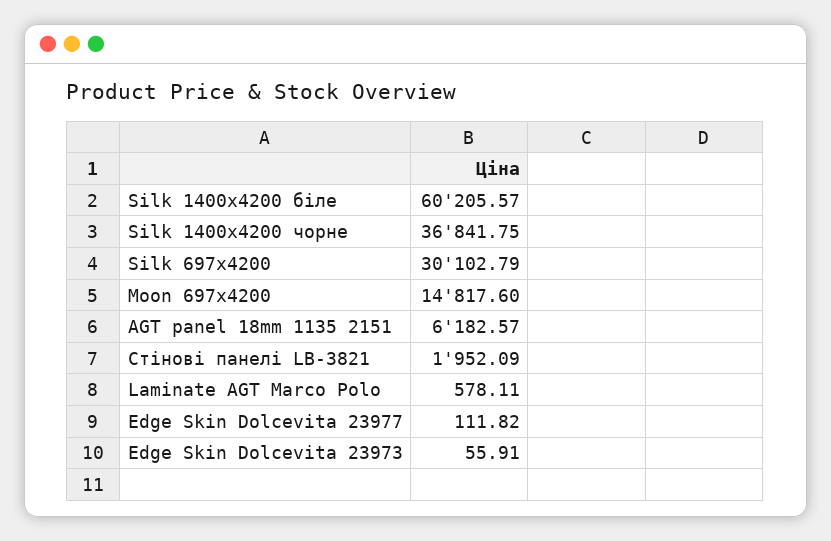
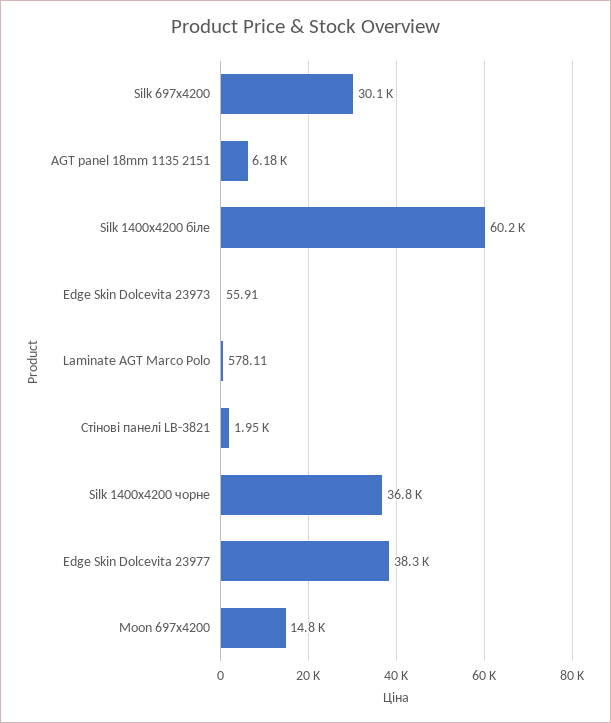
  {
    "Silk 1400x4200 біле": 60205.57,
    "Silk 1400x4200 чорне": 36841.75,
    "Silk 697x4200": 30102.79,
    "Moon 697x4200": 14817.6,
    "AGT panel 18mm 1135 2151": 6182.57,
    "Стінові панелі LB-3821": 1952.09,
    "Laminate AGT Marco Polo": 578.11,
-   "Edge Skin Dolcevita 23977": 111.82,
+   "Edge Skin Dolcevita 23977": 38300,
    "Edge Skin Dolcevita 23973": 55.91
  }

